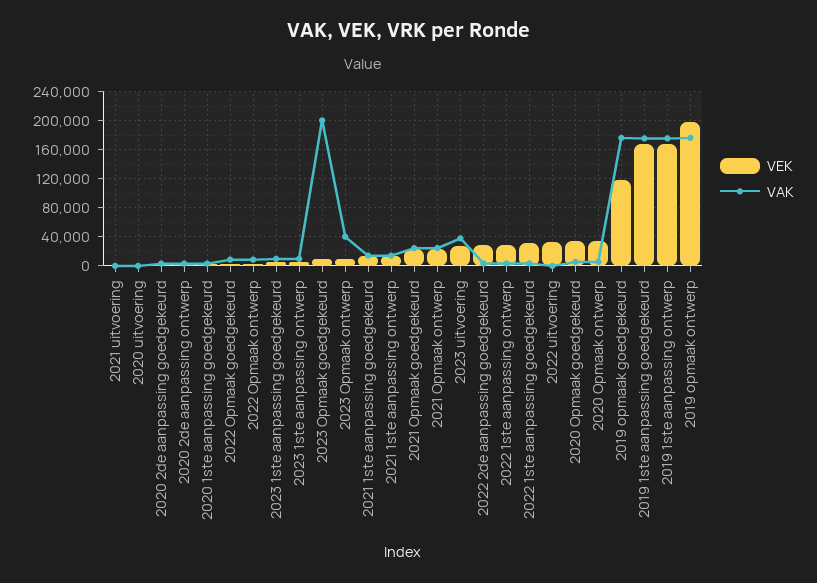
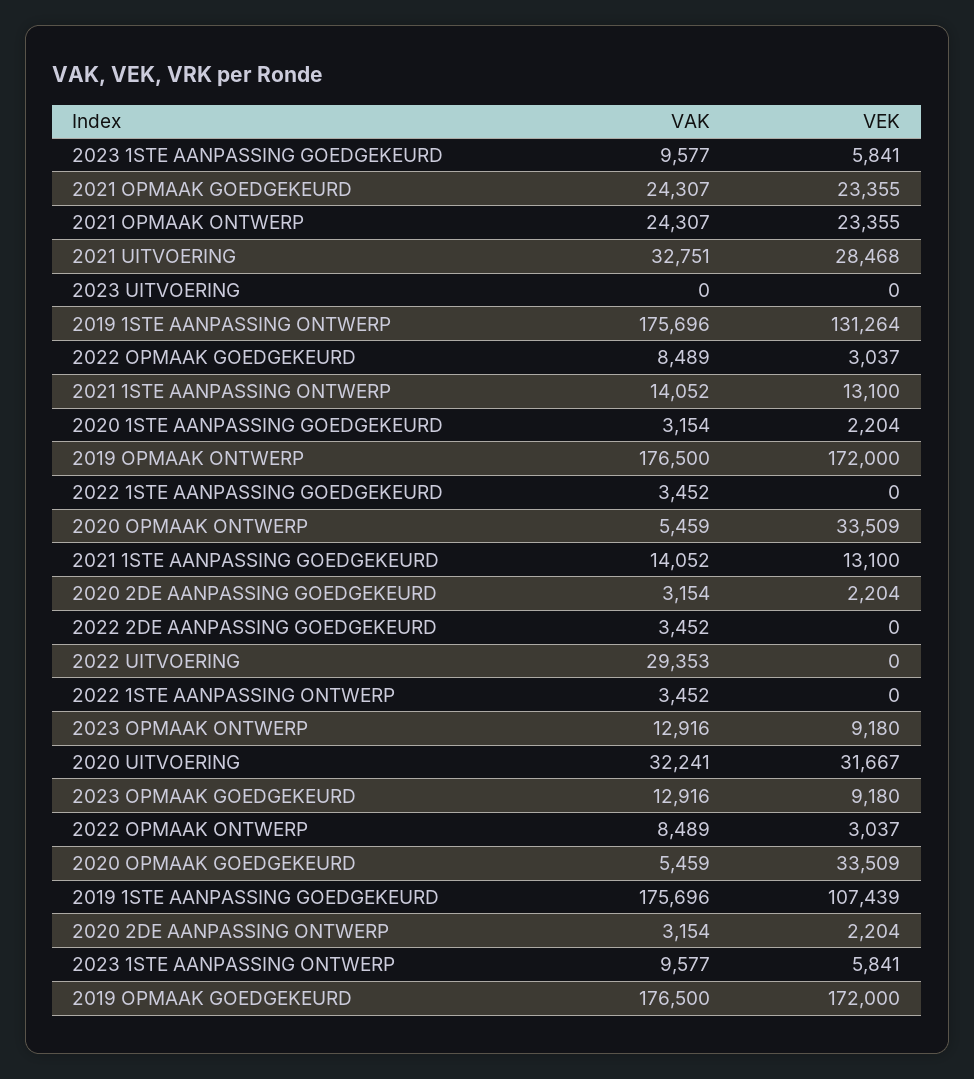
  {
    "VEK": {
-     "2021 uitvoering": 0,
+     "2021 uitvoering": 28468,
-     "2020 uitvoering": 0,
+     "2020 uitvoering": 31667,
      "2020 2de aanpassing goedgekeurd": 2204,
      "2020 2de aanpassing ontwerp": 2204,
      "2020 1ste aanpassing goedgekeurd": 2204,
      "2022 Opmaak goedgekeurd": 3037,
      "2022 Opmaak ontwerp": 3037,
      "2023 1ste aanpassing goedgekeurd": 5841,
      "2023 1ste aanpassing ontwerp": 5841,
      "2023 Opmaak goedgekeurd": 9180,
      "2023 Opmaak ontwerp": 9180,
      "2021 1ste aanpassing goedgekeurd": 13100,
      "2021 1ste aanpassing ontwerp": 13100,
      "2021 Opmaak goedgekeurd": 23355,
      "2021 Opmaak ontwerp": 23355,
-     "2023 uitvoering": 30000,
+     "2023 uitvoering": 0,
-     "2022 2de aanpassing goedgekeurd": 30000,
+     "2022 2de aanpassing goedgekeurd": 0,
-     "2022 1ste aanpassing ontwerp": 30000,
+     "2022 1ste aanpassing ontwerp": 0,
-     "2022 1ste aanpassing goedgekeurd": 30000,
+     "2022 1ste aanpassing goedgekeurd": 0,
-     "2022 uitvoering": 30000,
+     "2022 uitvoering": 0,
      "2020 Opmaak goedgekeurd": 33509,
      "2020 Opmaak ontwerp": 33509,
-     "2019 opmaak goedgekeurd": 120000,
+     "2019 opmaak goedgekeurd": 172000,
-     "2019 1ste aanpassing goedgekeurd": 170000,
+     "2019 1ste aanpassing goedgekeurd": 107439,
-     "2019 1ste aanpassing ontwerp": 170000,
+     "2019 1ste aanpassing ontwerp": 131264,
-     "2019 opmaak ontwerp": 200000
+     "2019 opmaak ontwerp": 172000
    },
    "VAK": {
-     "2021 uitvoering": 0,
+     "2021 uitvoering": 32751,
-     "2020 uitvoering": 0,
+     "2020 uitvoering": 32241,
      "2020 2de aanpassing goedgekeurd": 3154,
      "2020 2de aanpassing ontwerp": 3154,
      "2020 1ste aanpassing goedgekeurd": 3154,
      "2022 Opmaak goedgekeurd": 8489,
      "2022 Opmaak ontwerp": 8489,
      "2023 1ste aanpassing goedgekeurd": 9577,
      "2023 1ste aanpassing ontwerp": 9577,
-     "2023 Opmaak goedgekeurd": 200000,
+     "2023 Opmaak goedgekeurd": 12916,
-     "2023 Opmaak ontwerp": 40000,
+     "2023 Opmaak ontwerp": 12916,
      "2021 1ste aanpassing goedgekeurd": 14052,
      "2021 1ste aanpassing ontwerp": 14052,
      "2021 Opmaak goedgekeurd": 24307,
      "2021 Opmaak ontwerp": 24307,
-     "2023 uitvoering": 40000,
+     "2023 uitvoering": 0,
      "2022 2de aanpassing goedgekeurd": 3452,
      "2022 1ste aanpassing ontwerp": 3452,
      "2022 1ste aanpassing goedgekeurd": 3452,
-     "2022 uitvoering": 0,
+     "2022 uitvoering": 29353,
      "2020 Opmaak goedgekeurd": 5459,
      "2020 Opmaak ontwerp": 5459,
      "2019 opmaak goedgekeurd": 176500,
      "2019 1ste aanpassing goedgekeurd": 175696,
      "2019 1ste aanpassing ontwerp": 175696,
      "2019 opmaak ontwerp": 176500
    }
  }

